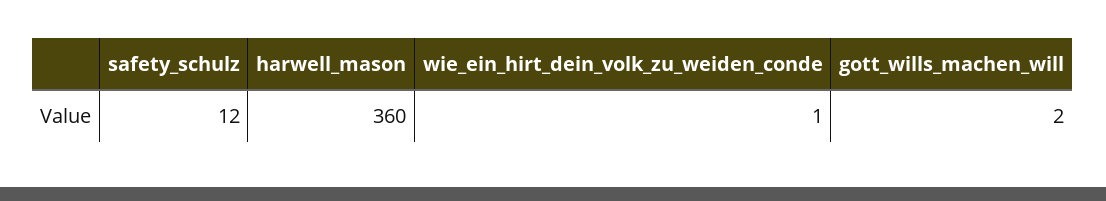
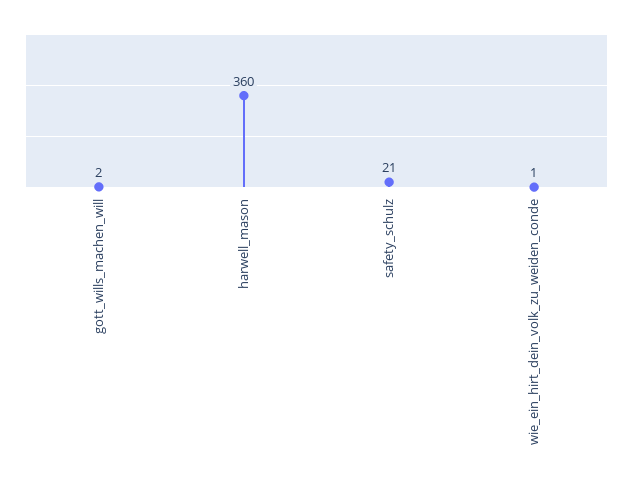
  {
-   "safety_schulz": 12,
+   "safety_schulz": 21,
    "harwell_mason": 360,
    "wie_ein_hirt_dein_volk_zu_weiden_conde": 1,
    "gott_wills_machen_will": 2
  }

